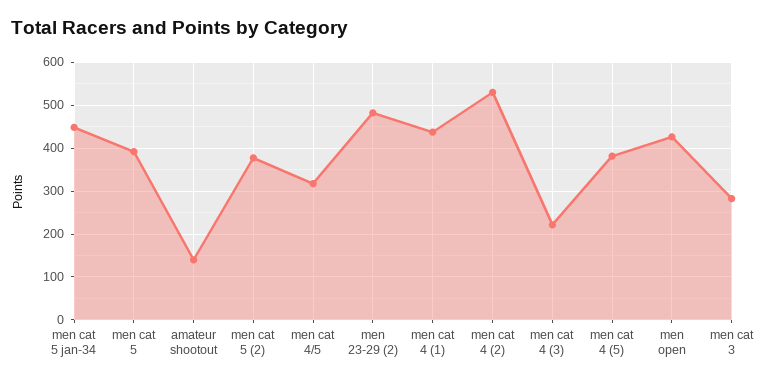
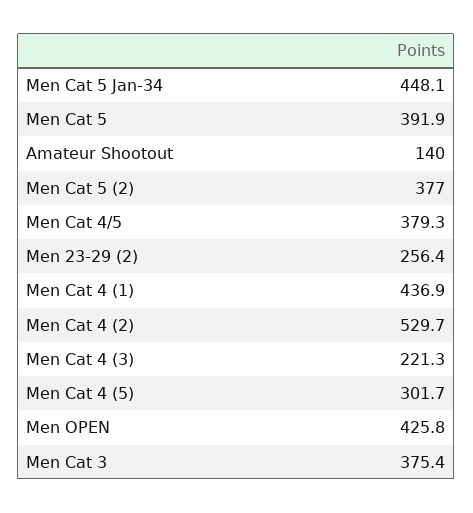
  {
    "men cat 5 jan-34": 448.1,
    "men cat 5": 391.9,
    "amateur shootout": 140,
    "men cat 5 (2)": 377,
-   "men cat 4/5": 320,
+   "men cat 4/5": 379.3,
-   "men 23-29 (2)": 480,
+   "men 23-29 (2)": 256.4,
    "men cat 4 (1)": 436.9,
    "men cat 4 (2)": 529.7,
    "men cat 4 (3)": 221.3,
-   "men cat 4 (5)": 380,
+   "men cat 4 (5)": 301.7,
    "men open": 425.8,
-   "men cat 3": 280
+   "men cat 3": 375.4
  }

